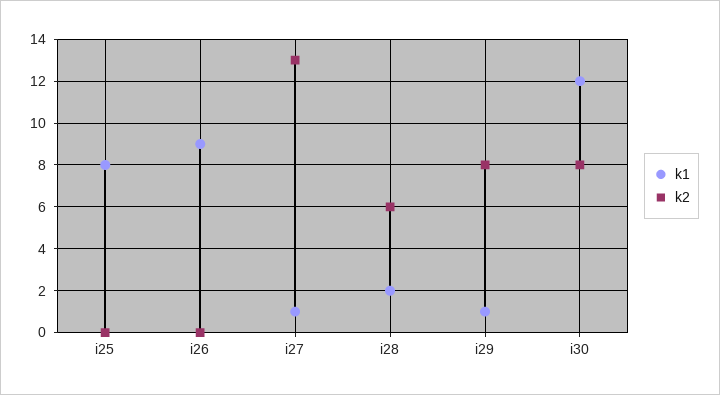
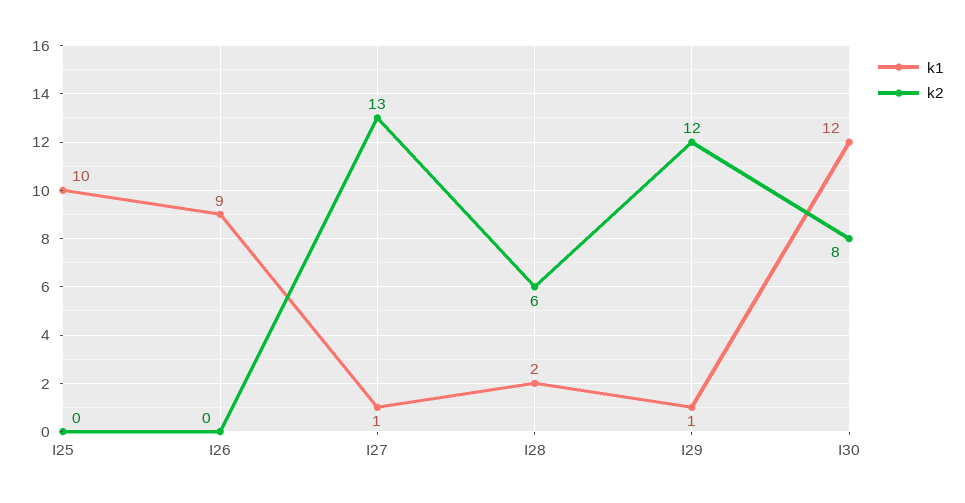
  {
    "k1": {
-     "i25": 8,
+     "i25": 10,
      "i26": 9,
      "i27": 1,
      "i28": 2,
      "i29": 1,
      "i30": 12
    },
    "k2": {
      "i25": 0,
      "i26": 0,
      "i27": 13,
      "i28": 6,
-     "i29": 8,
+     "i29": 12,
      "i30": 8
    }
  }

